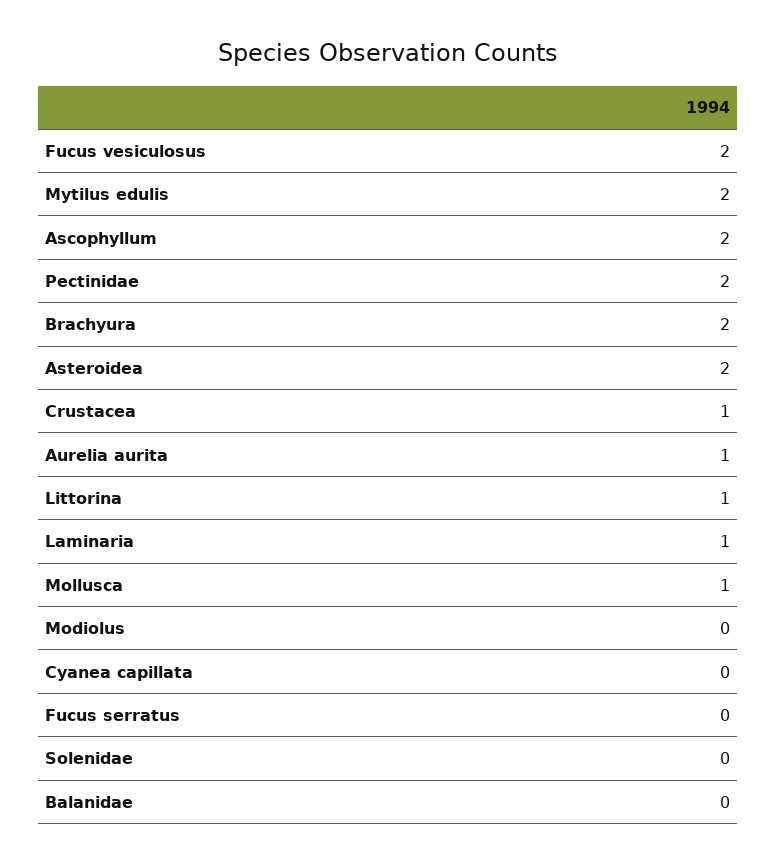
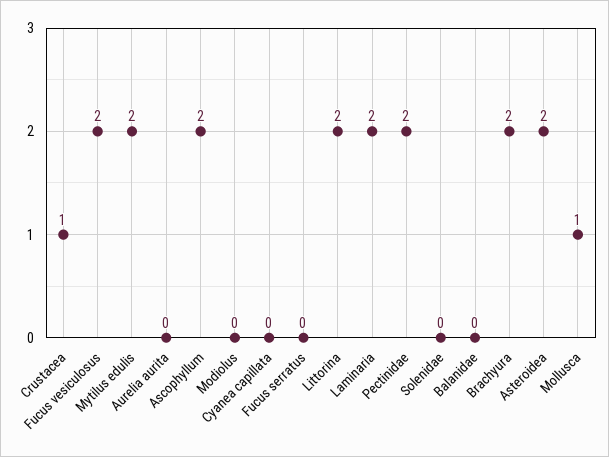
  {
    "Fucus vesiculosus": 2,
    "Mytilus edulis": 2,
    "Ascophyllum": 2,
    "Pectinidae": 2,
    "Brachyura": 2,
    "Asteroidea": 2,
    "Crustacea": 1,
-   "Aurelia aurita": 1,
+   "Aurelia aurita": 0,
-   "Littorina": 1,
+   "Littorina": 2,
-   "Laminaria": 1,
+   "Laminaria": 2,
    "Mollusca": 1,
    "Modiolus": 0,
    "Cyanea capillata": 0,
    "Fucus serratus": 0,
    "Solenidae": 0,
    "Balanidae": 0
  }

